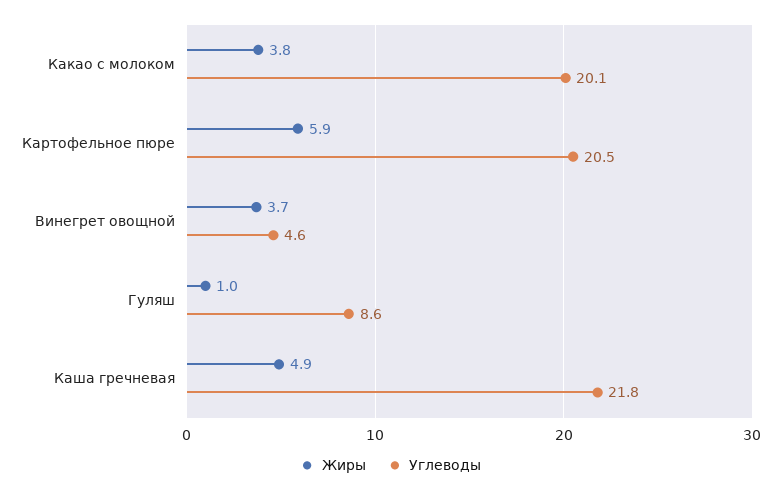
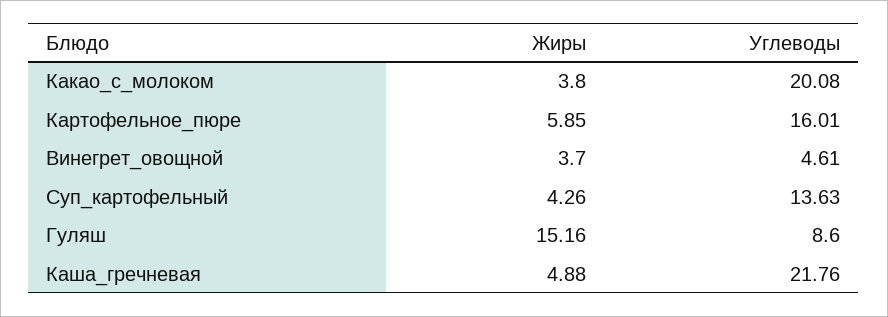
  {
    "Жиры": {
      "Какао с молоком": 3.8,
      "Картофельное пюре": 5.85,
      "Винегрет овощной": 3.7,
-     "Гуляш": 1,
+     "Гуляш": 15.16,
-     "Каша гречневая": 4.88
+     "Каша гречневая": 4.88,
+     "Суп_картофельный": 4.26
    },
    "Углеводы": {
      "Какао с молоком": 20.08,
-     "Картофельное пюре": 20.5,
+     "Картофельное пюре": 16.01,
      "Винегрет овощной": 4.61,
      "Гуляш": 8.6,
-     "Каша гречневая": 21.76
+     "Каша гречневая": 21.76,
+     "Суп_картофельный": 13.63
    }
  }

